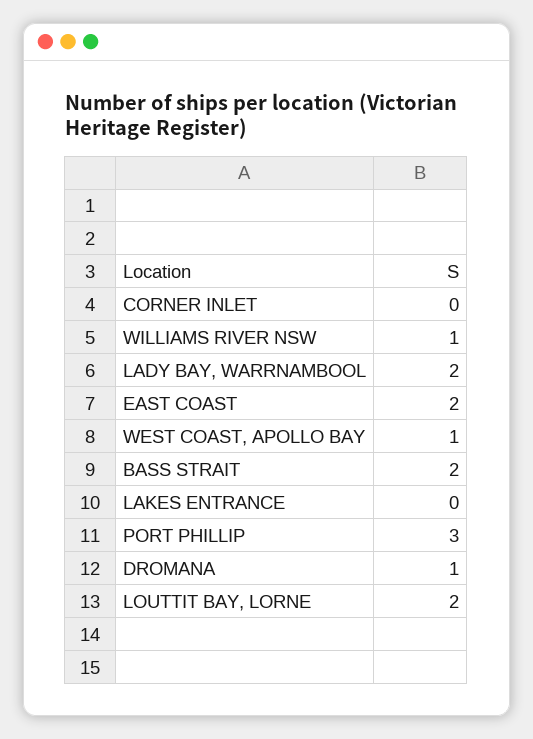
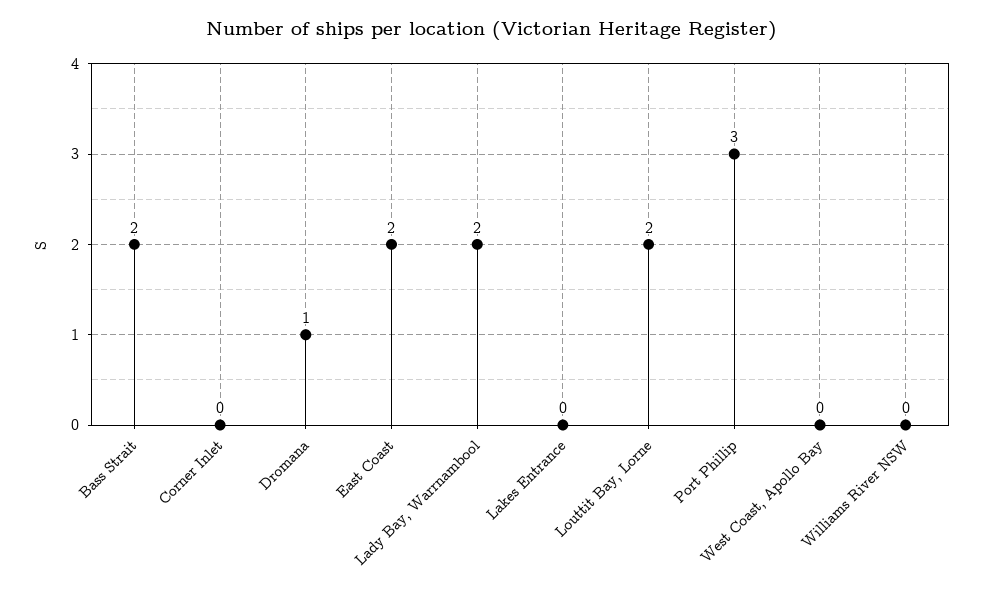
  {
    "CORNER INLET": 0,
-   "WILLIAMS RIVER NSW": 1,
+   "WILLIAMS RIVER NSW": 0,
    "LADY BAY, WARRNAMBOOL": 2,
    "EAST COAST": 2,
-   "WEST COAST, APOLLO BAY": 1,
+   "WEST COAST, APOLLO BAY": 0,
    "BASS STRAIT": 2,
    "LAKES ENTRANCE": 0,
    "PORT PHILLIP": 3,
    "DROMANA": 1,
    "LOUTTIT BAY, LORNE": 2
  }

